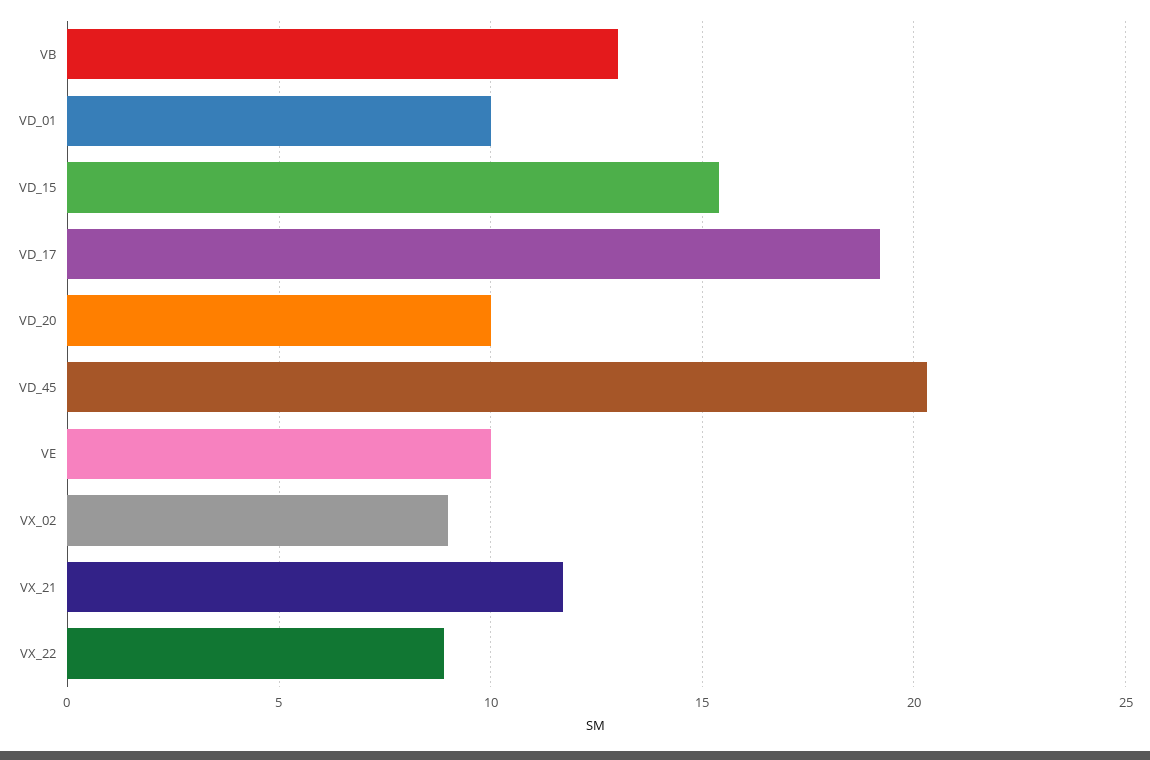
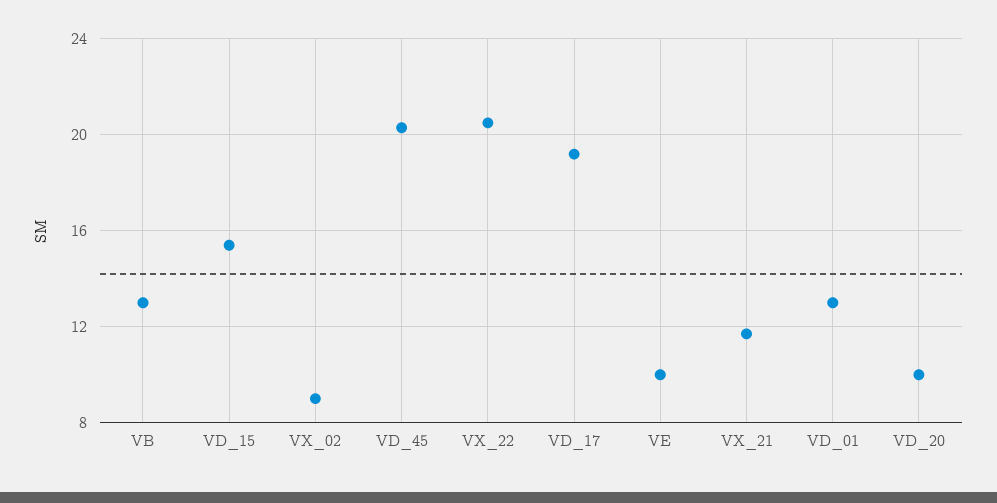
  {
    "VB": 13,
-   "VD_01": 10,
+   "VD_01": 13,
    "VD_15": 15.5,
    "VD_17": 19,
    "VD_20": 10,
    "VD_45": 20.5,
    "VE": 10,
    "VX_02": 9,
    "VX_21": 11.5,
-   "VX_22": 9
+   "VX_22": 20.5
  }

